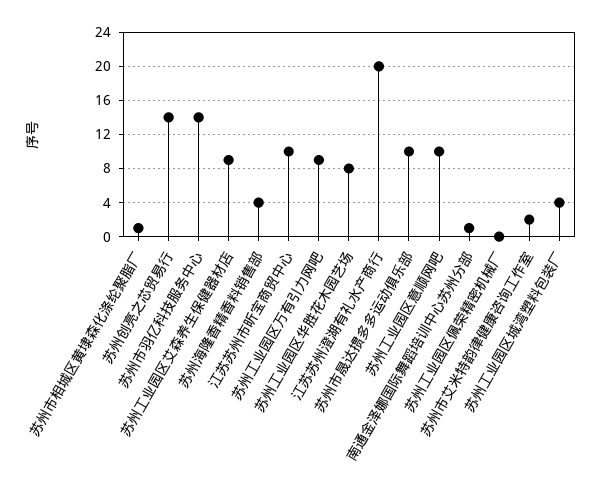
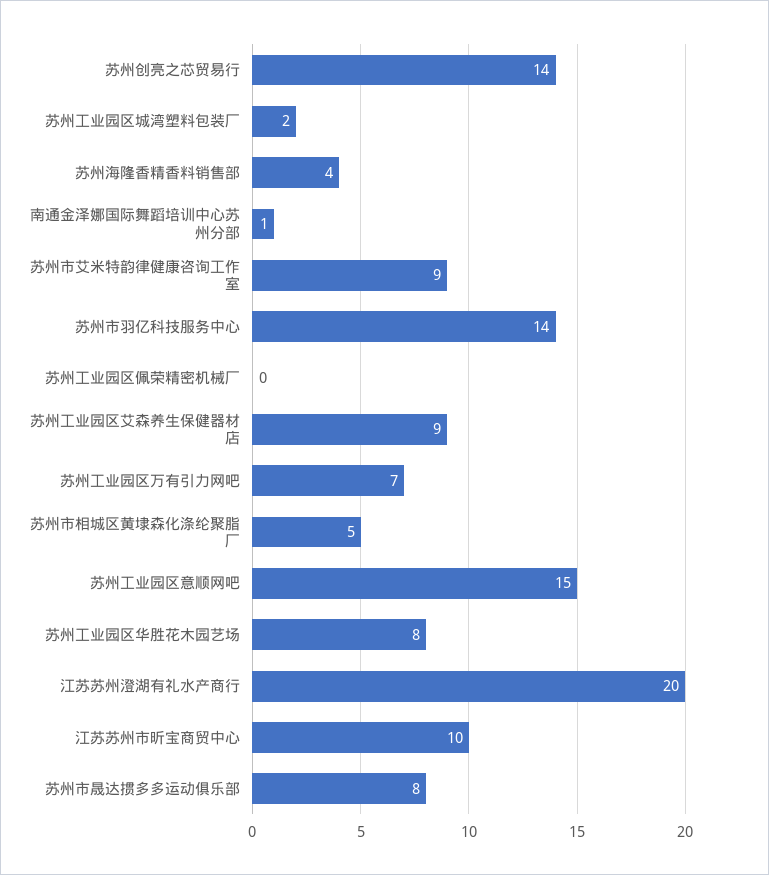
  {
-   "苏州市相城区黄埭森化涤纶聚脂厂": 1,
+   "苏州市相城区黄埭森化涤纶聚脂厂": 5,
    "苏州创亮之芯贸易行": 14,
    "苏州市羽亿科技服务中心": 14,
    "苏州工业园区艾森养生保健器材店": 9,
    "苏州海隆香精香料销售部": 4,
    "江苏苏州市昕宝商贸中心": 10,
-   "苏州工业园区万有引力网吧": 9,
+   "苏州工业园区万有引力网吧": 7,
    "苏州工业园区华胜花木园艺场": 8,
    "江苏苏州澄湖有礼水产商行": 20,
-   "苏州市晟达掼多多运动俱乐部": 10,
+   "苏州市晟达掼多多运动俱乐部": 8,
-   "苏州工业园区意顺网吧": 10,
+   "苏州工业园区意顺网吧": 15,
    "南通金泽娜国际舞蹈培训中心苏州分部": 1,
    "苏州工业园区佩荣精密机械厂": 0,
-   "苏州市艾米特韵律健康咨询工作室": 2,
+   "苏州市艾米特韵律健康咨询工作室": 9,
-   "苏州工业园区城湾塑料包装厂": 4
+   "苏州工业园区城湾塑料包装厂": 2
  }

